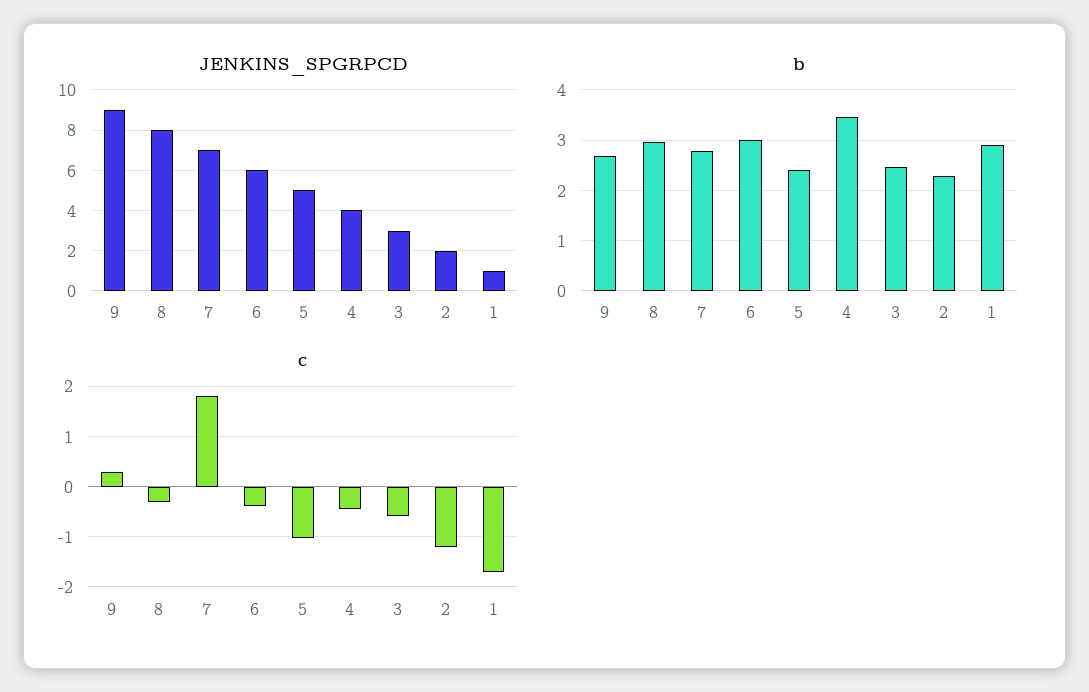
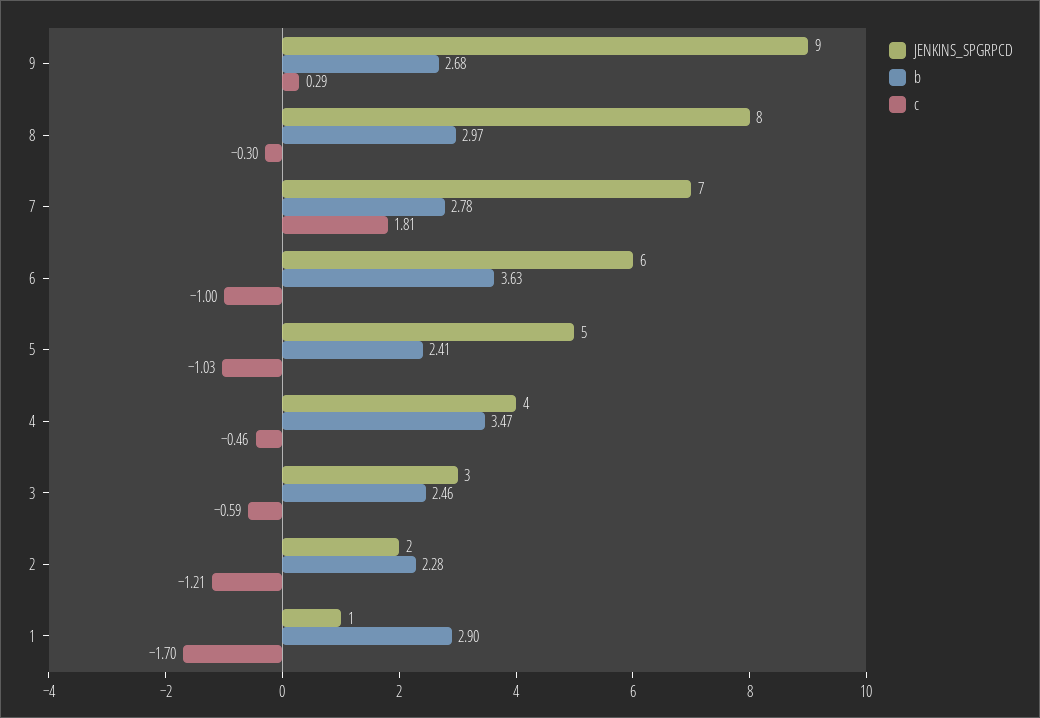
  {
    "JENKINS_SPGRPCD": {
      "9": 9,
      "8": 8,
      "7": 7,
      "6": 6,
      "5": 5,
      "4": 4,
      "3": 3,
      "2": 2,
      "1": 1
    },
    "b": {
      "9": 2.68,
      "8": 2.97,
      "7": 2.78,
-     "6": 3,
+     "6": 3.63,
      "5": 2.41,
      "4": 3.47,
      "3": 2.46,
      "2": 2.28,
      "1": 2.9
    },
    "c": {
      "9": 0.29,
      "8": -0.3,
      "7": 1.81,
-     "6": -0.4,
+     "6": -1,
      "5": -1.03,
      "4": -0.46,
      "3": -0.59,
      "2": -1.21,
      "1": -1.7
    }
  }

